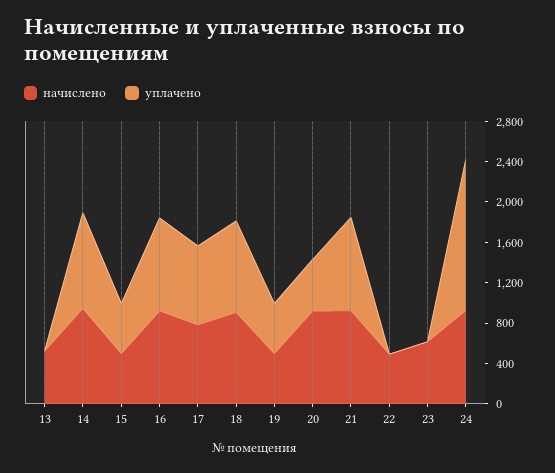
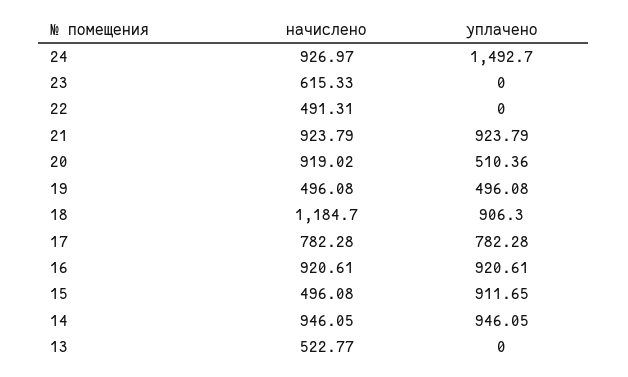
  {
    "начислено": {
      "13": 522.77,
      "14": 946.05,
      "15": 496.08,
      "16": 920.61,
      "17": 782.28,
-     "18": 900,
+     "18": 1184.7,
      "19": 496.08,
      "20": 919.02,
      "21": 923.79,
      "22": 491.31,
      "23": 615.33,
      "24": 926.97
    },
    "уплачено": {
      "13": 0,
      "14": 946.05,
-     "15": 500,
+     "15": 911.65,
      "16": 920.61,
      "17": 782.28,
      "18": 906.3,
      "19": 496.08,
      "20": 510.36,
      "21": 923.79,
      "22": 0,
      "23": 0,
      "24": 1492.7
    }
  }

